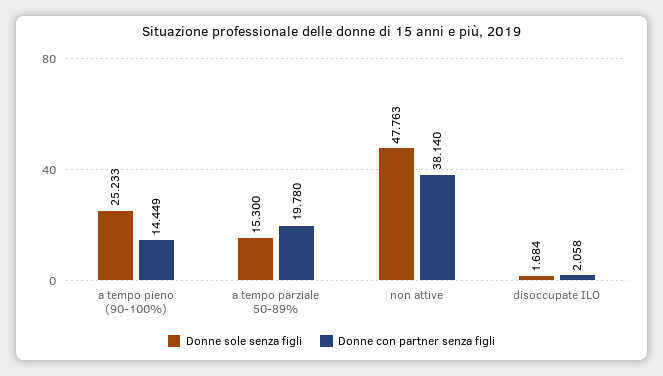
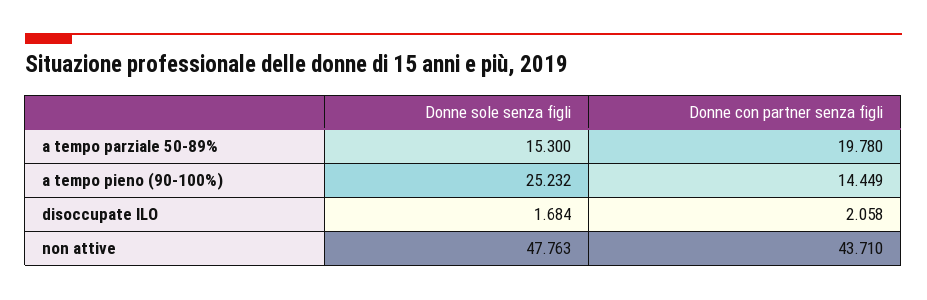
  {
    "Donne sole senza figli": {
-     "a tempo pieno (90-100%)": 25.233,
+     "a tempo pieno (90-100%)": 25.232,
      "a tempo parziale 50-89%": 15.3,
      "non attive": 47.763,
      "disoccupate ILO": 1.684
    },
    "Donne con partner senza figli": {
      "a tempo pieno (90-100%)": 14.449,
      "a tempo parziale 50-89%": 19.78,
-     "non attive": 38.14,
+     "non attive": 43.71,
      "disoccupate ILO": 2.058
    }
  }

